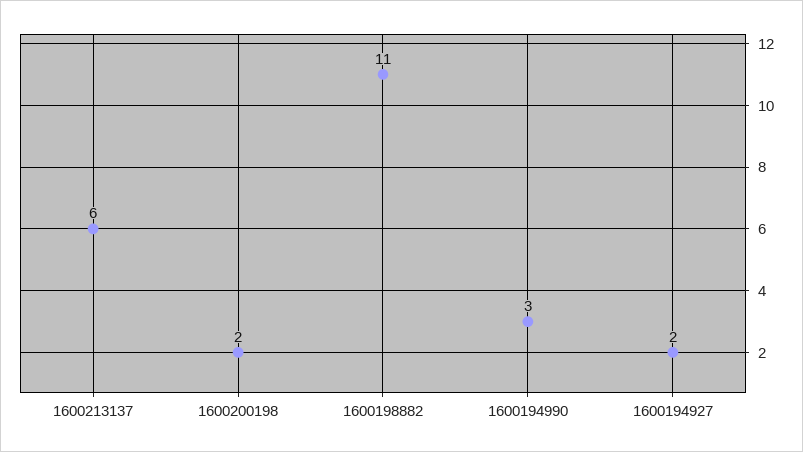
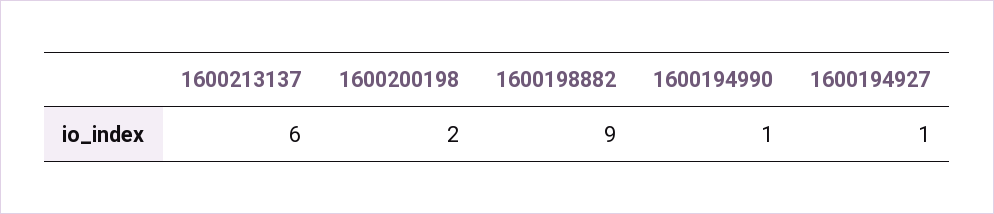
  {
    "1600213137": 6,
    "1600200198": 2,
-   "1600198882": 11,
+   "1600198882": 9,
-   "1600194990": 3,
+   "1600194990": 1,
-   "1600194927": 2
+   "1600194927": 1
  }

